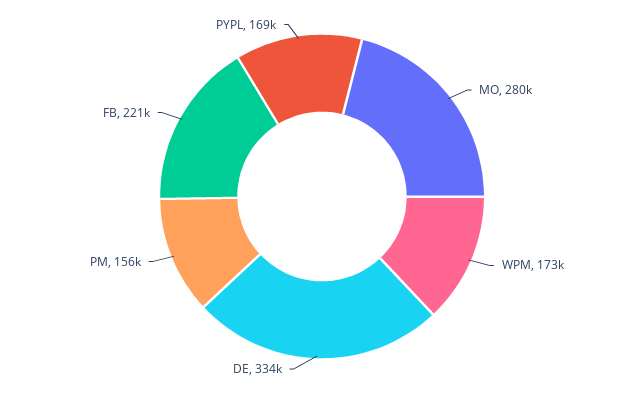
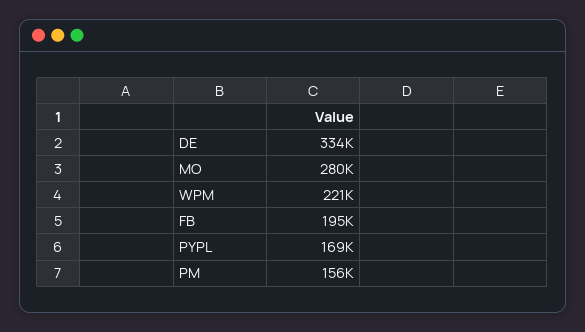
  {
    "MO": 280000,
-   "WPM": 173000,
+   "WPM": 221000,
    "DE": 334000,
    "PM": 156000,
-   "FB": 221000,
+   "FB": 195000,
    "PYPL": 169000
  }

